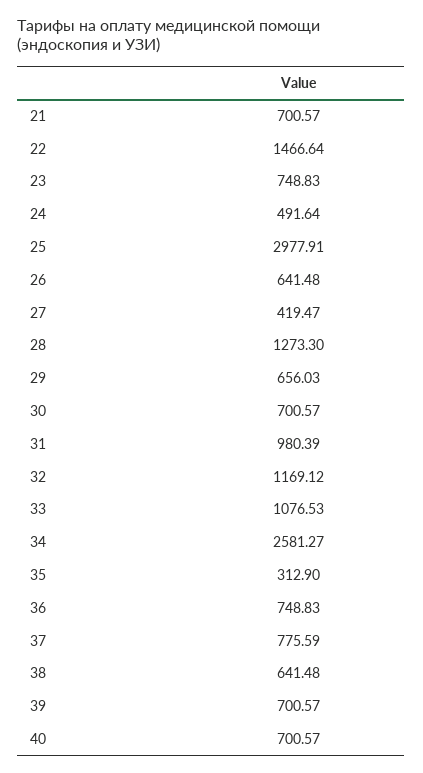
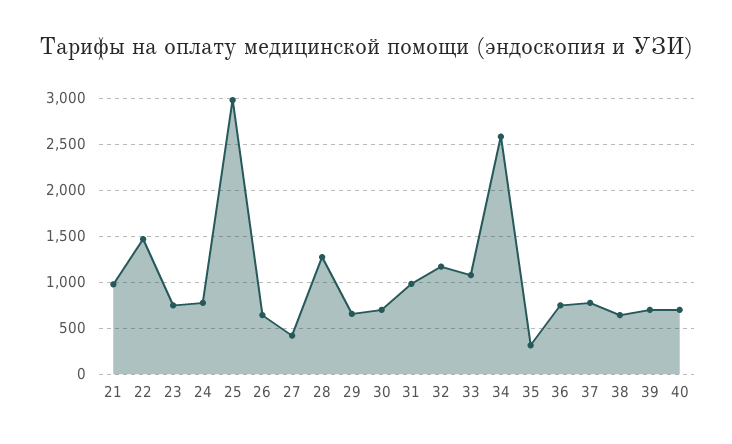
  {
-   "21": 700.57,
+   "21": 1000,
    "22": 1466.64,
    "23": 748.83,
-   "24": 491.64,
+   "24": 800,
    "25": 2977.91,
    "26": 641.48,
    "27": 419.47,
    "28": 1273.3,
    "29": 656.03,
    "30": 700.57,
    "31": 980.39,
    "32": 1169.12,
    "33": 1076.53,
    "34": 2581.27,
    "35": 312.9,
    "36": 748.83,
    "37": 775.59,
    "38": 641.48,
    "39": 700.57,
    "40": 700.57
  }

